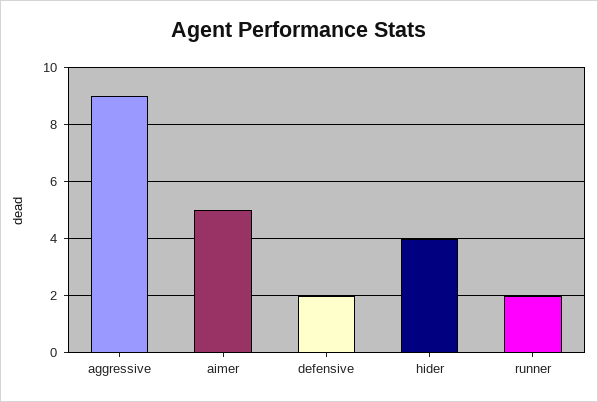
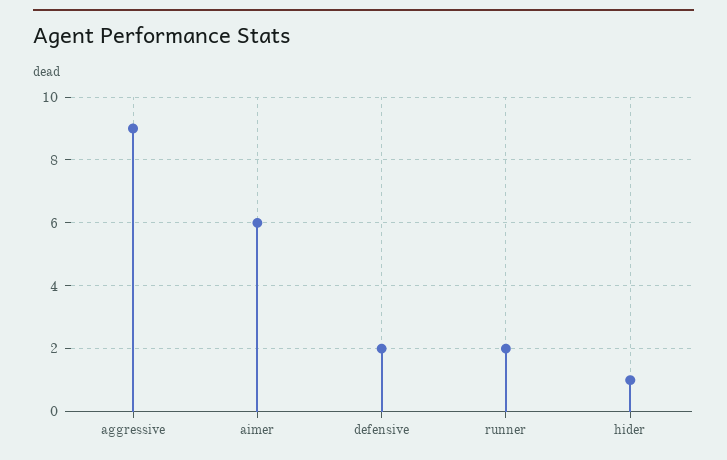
  {
    "aggressive": 9,
-   "aimer": 5,
+   "aimer": 6,
    "defensive": 2,
-   "hider": 4,
+   "hider": 1,
    "runner": 2
  }

